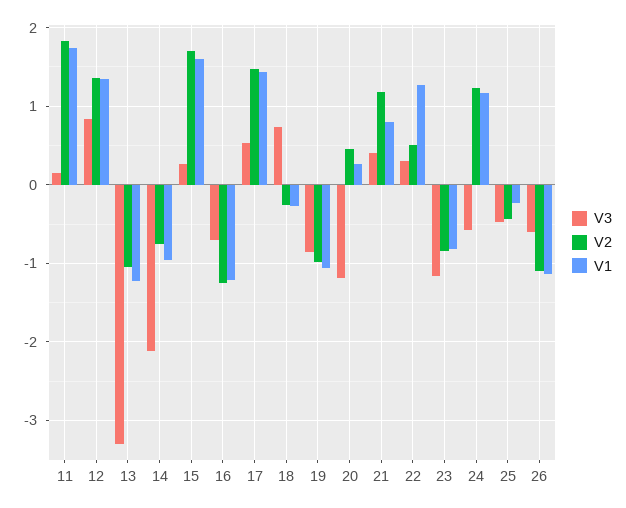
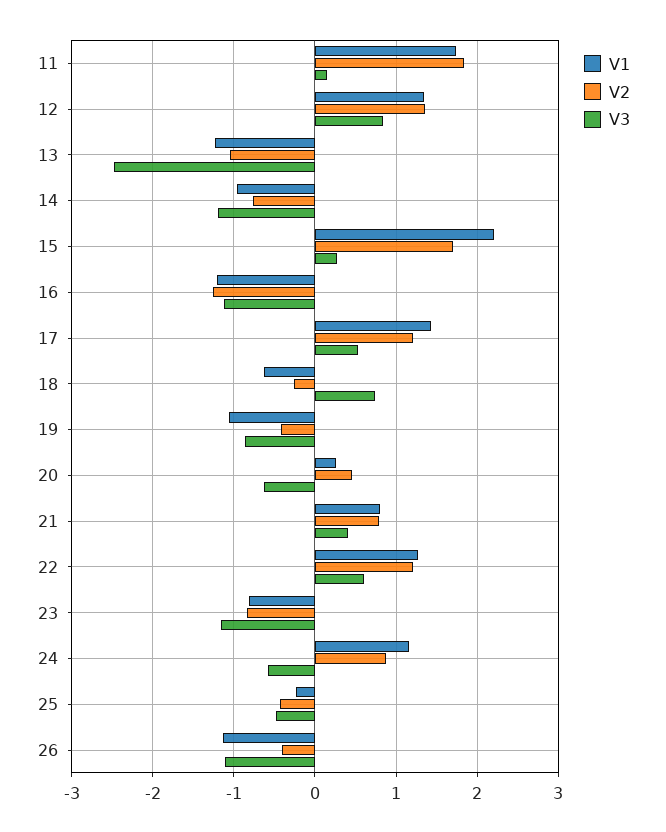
  {
    "V3": {
      "11": 0.1,
      "12": 0.8,
-     "13": -3.3,
+     "13": -2.5,
-     "14": -2.1,
+     "14": -1.2,
      "15": 0.3,
-     "16": -0.7,
+     "16": -1.1,
      "17": 0.5,
      "18": 0.7,
      "19": -0.9,
-     "20": -1.2,
+     "20": -0.6,
      "21": 0.4,
-     "22": 0.3,
+     "22": 0.6,
      "23": -1.2,
      "24": -0.6,
      "25": -0.5,
-     "26": -0.6
+     "26": -1.1
    },
    "V2": {
      "11": 1.8,
      "12": 1.4,
      "13": -1,
      "14": -0.8,
      "15": 1.7,
      "16": -1.3,
-     "17": 1.5,
+     "17": 1.2,
      "18": -0.3,
-     "19": -1,
+     "19": -0.4,
      "20": 0.5,
-     "21": 1.2,
+     "21": 0.8,
-     "22": 0.5,
+     "22": 1.2,
      "23": -0.8,
-     "24": 1.2,
+     "24": 0.9,
      "25": -0.4,
-     "26": -1.1
+     "26": -0.4
    },
    "V1": {
      "11": 1.7,
      "12": 1.3,
      "13": -1.2,
      "14": -1,
-     "15": 1.6,
+     "15": 2.2,
      "16": -1.2,
      "17": 1.4,
-     "18": -0.3,
+     "18": -0.6,
      "19": -1.1,
      "20": 0.3,
      "21": 0.8,
      "22": 1.3,
      "23": -0.8,
      "24": 1.2,
      "25": -0.2,
      "26": -1.1
    }
  }

